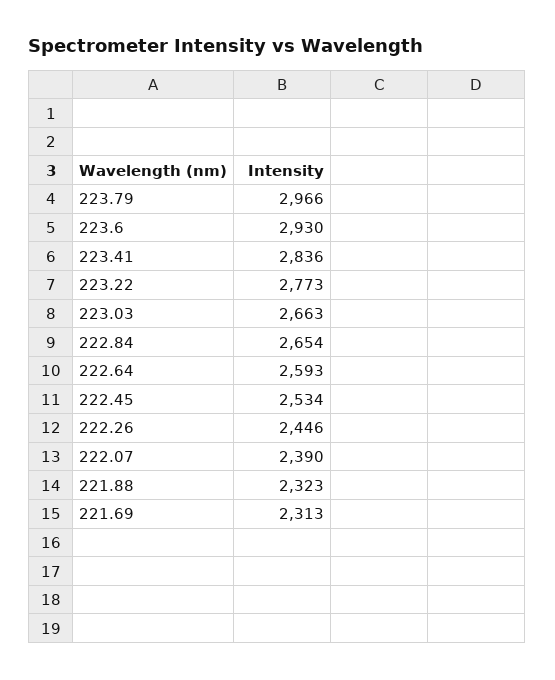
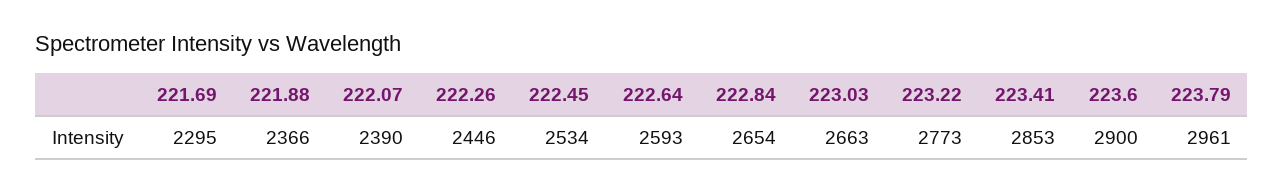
  {
-   "223.79": 2966,
+   "223.79": 2961,
-   "223.6": 2930,
+   "223.6": 2900,
-   "223.41": 2836,
+   "223.41": 2853,
    "223.22": 2773,
    "223.03": 2663,
    "222.84": 2654,
    "222.64": 2593,
    "222.45": 2534,
    "222.26": 2446,
    "222.07": 2390,
-   "221.88": 2323,
+   "221.88": 2366,
-   "221.69": 2313
+   "221.69": 2295
  }

